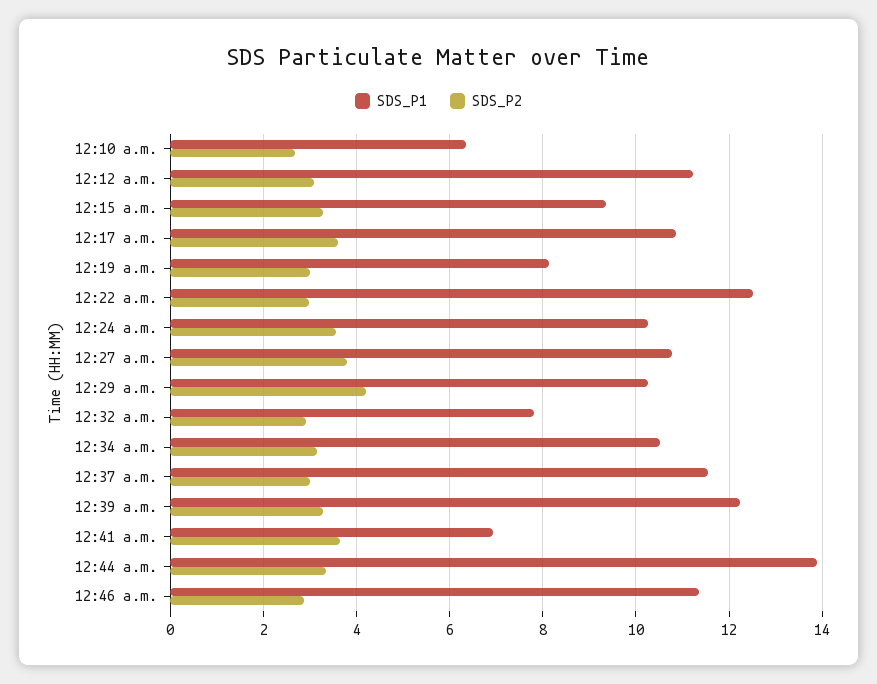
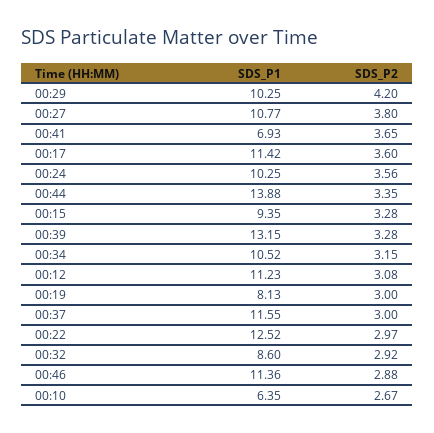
  {
    "SDS_P1": {
      "12:10 a.m.": 6.35,
      "12:12 a.m.": 11.23,
      "12:15 a.m.": 9.35,
-     "12:17 a.m.": 10.8,
+     "12:17 a.m.": 11.42,
      "12:19 a.m.": 8.13,
      "12:22 a.m.": 12.52,
      "12:24 a.m.": 10.25,
      "12:27 a.m.": 10.77,
      "12:29 a.m.": 10.25,
-     "12:32 a.m.": 7.8,
+     "12:32 a.m.": 8.6,
      "12:34 a.m.": 10.52,
      "12:37 a.m.": 11.55,
-     "12:39 a.m.": 12.2,
+     "12:39 a.m.": 13.15,
      "12:41 a.m.": 6.93,
      "12:44 a.m.": 13.88,
      "12:46 a.m.": 11.36
    },
    "SDS_P2": {
      "12:10 a.m.": 2.67,
      "12:12 a.m.": 3.08,
      "12:15 a.m.": 3.28,
      "12:17 a.m.": 3.6,
      "12:19 a.m.": 3,
      "12:22 a.m.": 2.97,
      "12:24 a.m.": 3.56,
      "12:27 a.m.": 3.8,
      "12:29 a.m.": 4.2,
      "12:32 a.m.": 2.92,
      "12:34 a.m.": 3.15,
      "12:37 a.m.": 3,
      "12:39 a.m.": 3.28,
      "12:41 a.m.": 3.65,
      "12:44 a.m.": 3.35,
      "12:46 a.m.": 2.88
    }
  }

